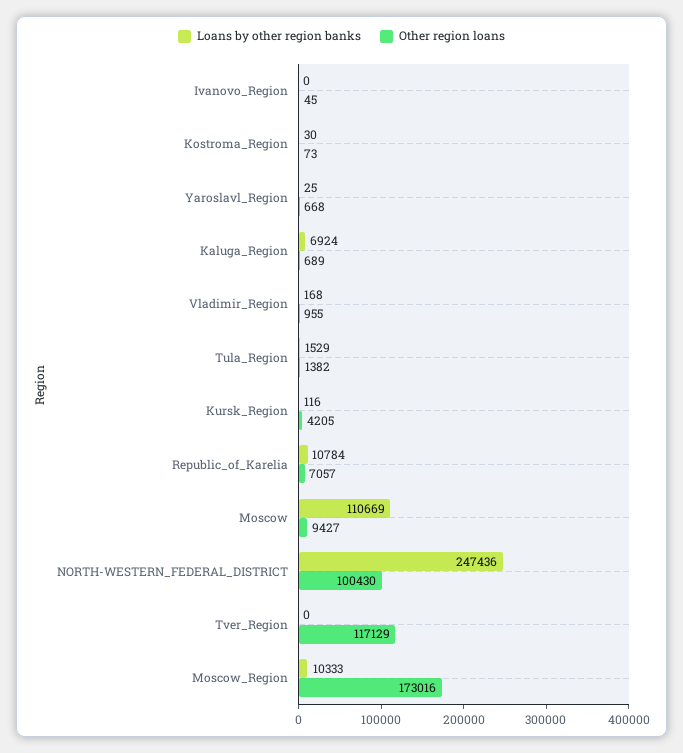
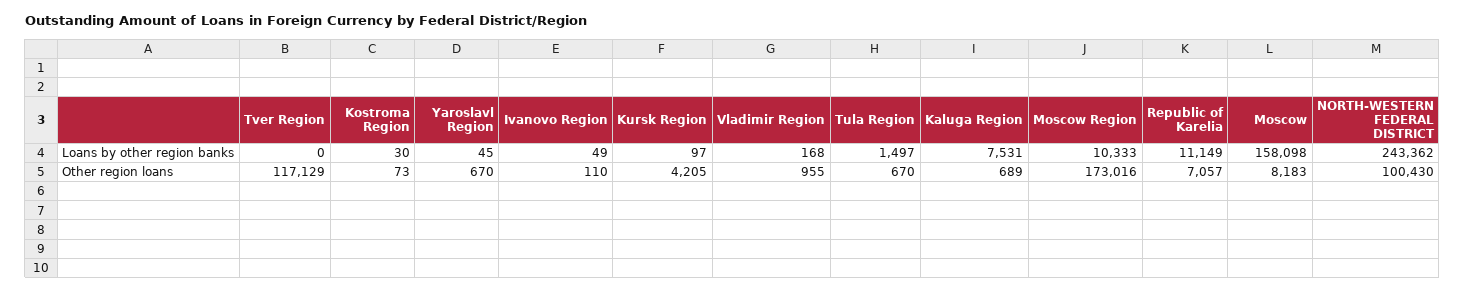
  {
    "Loans by other region banks": {
-     "Ivanovo_Region": 0,
+     "Ivanovo_Region": 49,
      "Kostroma_Region": 30,
-     "Yaroslavl_Region": 25,
+     "Yaroslavl_Region": 45,
-     "Kaluga_Region": 6924,
+     "Kaluga_Region": 7531,
      "Vladimir_Region": 168,
-     "Tula_Region": 1529,
+     "Tula_Region": 1497,
-     "Kursk_Region": 116,
+     "Kursk_Region": 97,
-     "Republic_of_Karelia": 10784,
+     "Republic_of_Karelia": 11149,
-     "Moscow": 110669,
+     "Moscow": 158098,
-     "NORTH-WESTERN_FEDERAL_DISTRICT": 247436,
+     "NORTH-WESTERN_FEDERAL_DISTRICT": 243362,
      "Tver_Region": 0,
      "Moscow_Region": 10333
    },
    "Other region loans": {
-     "Ivanovo_Region": 45,
+     "Ivanovo_Region": 110,
      "Kostroma_Region": 73,
-     "Yaroslavl_Region": 668,
+     "Yaroslavl_Region": 670,
      "Kaluga_Region": 689,
      "Vladimir_Region": 955,
-     "Tula_Region": 1382,
+     "Tula_Region": 670,
      "Kursk_Region": 4205,
      "Republic_of_Karelia": 7057,
-     "Moscow": 9427,
+     "Moscow": 8183,
      "NORTH-WESTERN_FEDERAL_DISTRICT": 100430,
      "Tver_Region": 117129,
      "Moscow_Region": 173016
    }
  }

